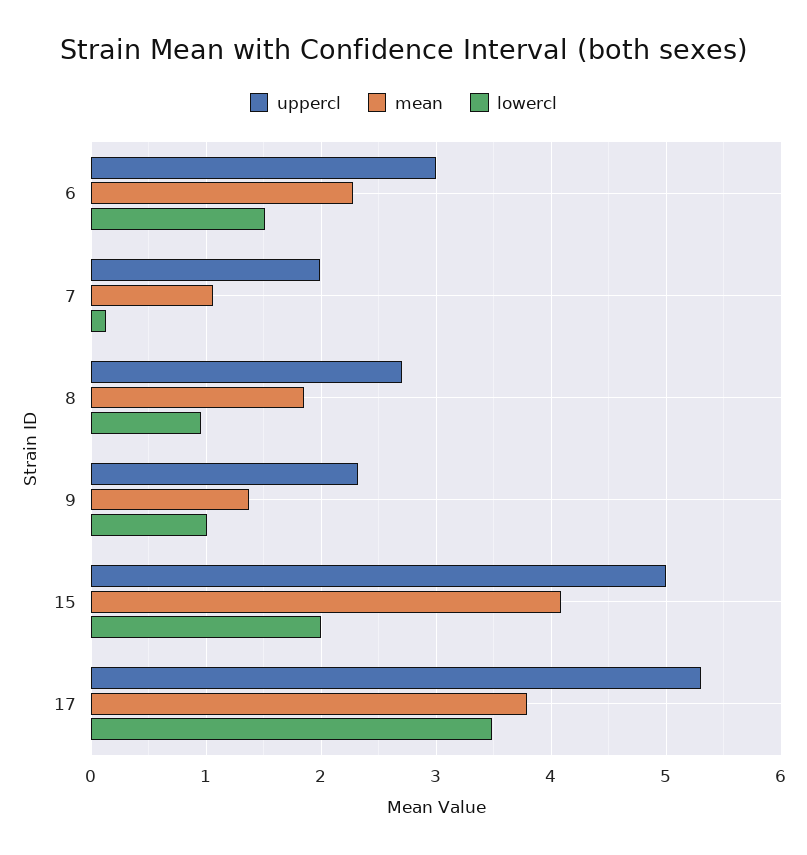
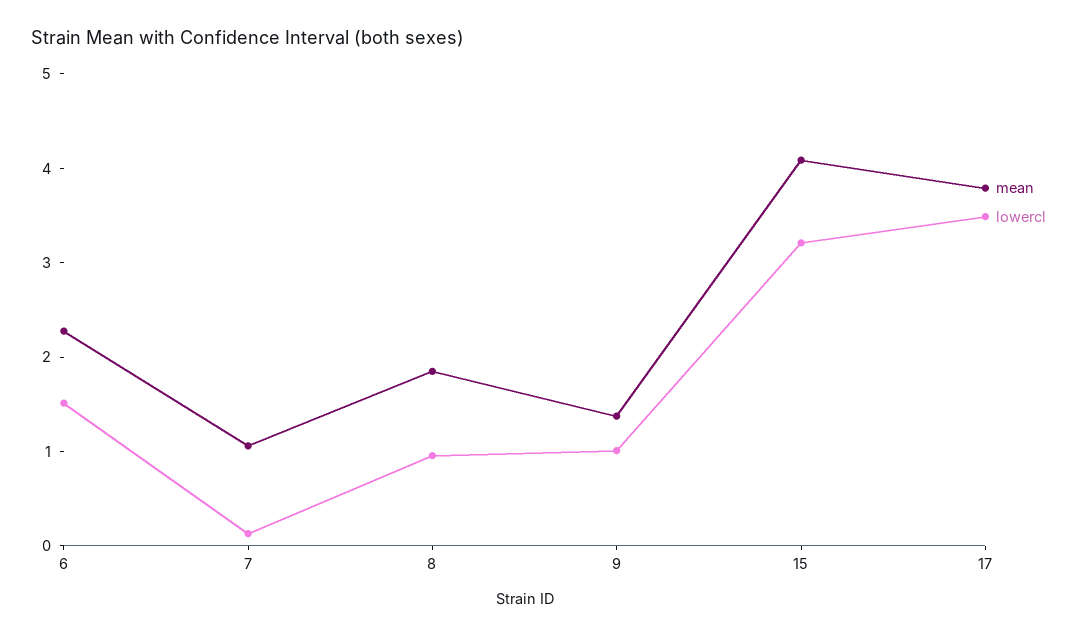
  {
-   "uppercl": {
-     "6": 3,
-     "7": 2,
-     "8": 2.7,
-     "9": 2.3,
-     "15": 5,
-     "17": 5.3
-   },
    "mean": {
      "6": 2.3,
      "7": 1.1,
      "8": 1.8,
      "9": 1.4,
      "15": 4.1,
      "17": 3.8
    },
    "lowercl": {
      "6": 1.5,
      "7": 0.1,
      "8": 1,
      "9": 1,
-     "15": 2,
+     "15": 3.2,
      "17": 3.5
    }
  }

